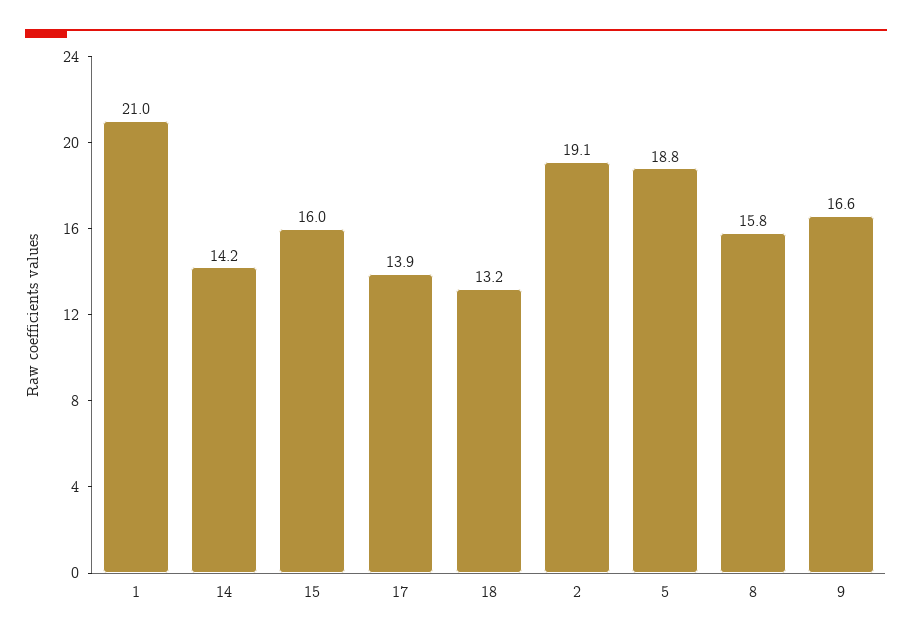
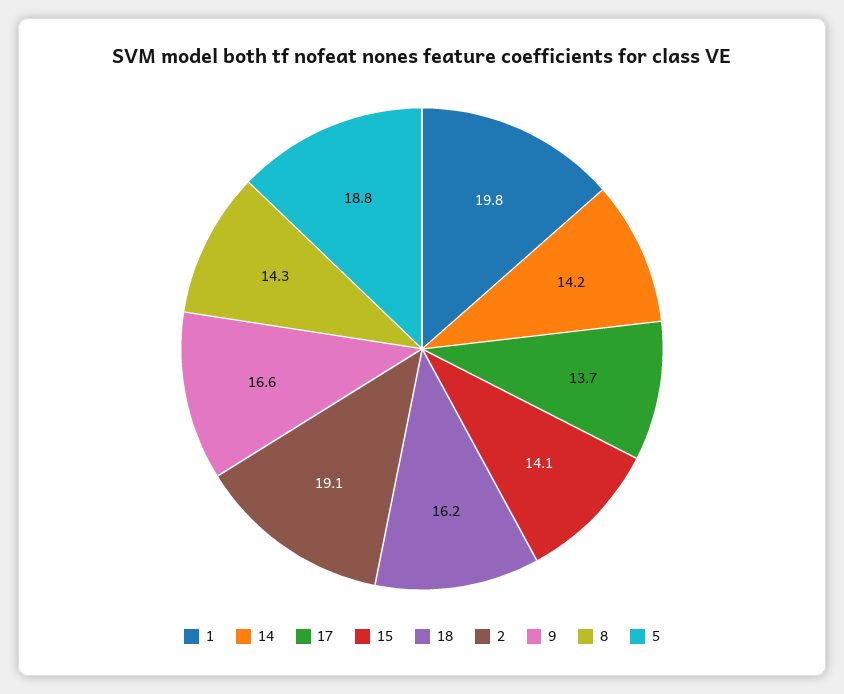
  {
-   "1": 21,
+   "1": 19.8,
    "14": 14.2,
-   "15": 16,
+   "15": 14.1,
-   "17": 13.9,
+   "17": 13.7,
-   "18": 13.2,
+   "18": 16.2,
    "2": 19.1,
    "5": 18.8,
-   "8": 15.8,
+   "8": 14.3,
    "9": 16.6
  }

